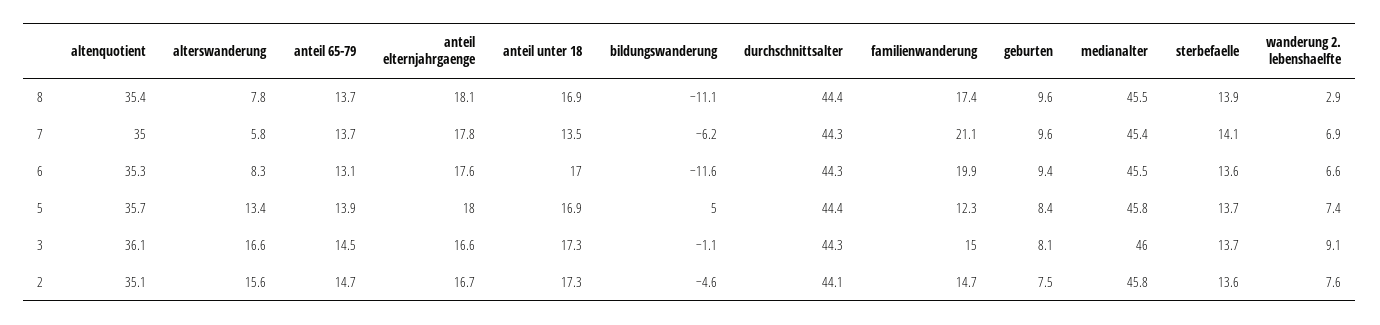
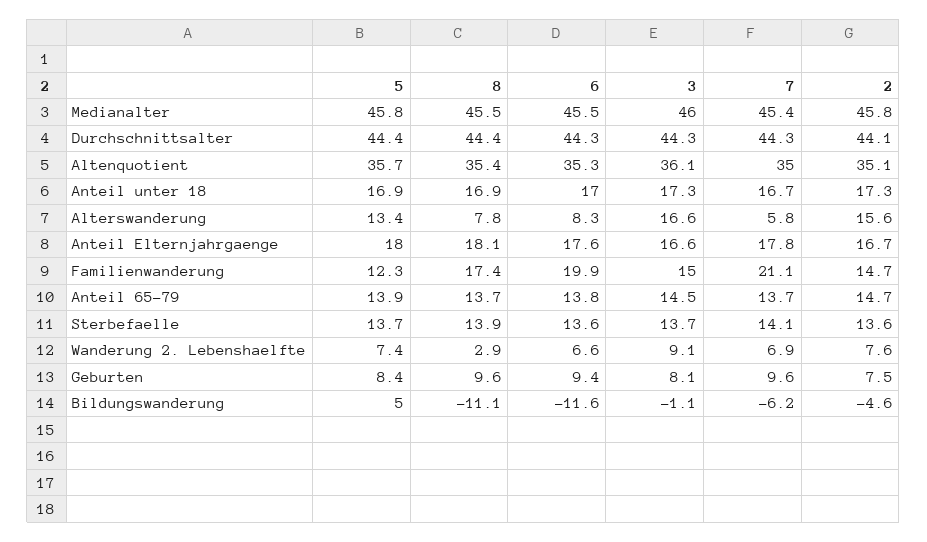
  {
    "altenquotient": {
      "8": 35.4,
      "7": 35,
      "6": 35.3,
      "5": 35.7,
      "3": 36.1,
      "2": 35.1
    },
    "alterswanderung": {
      "8": 7.8,
      "7": 5.8,
      "6": 8.3,
      "5": 13.4,
      "3": 16.6,
      "2": 15.6
    },
    "anteil 65-79": {
      "8": 13.7,
      "7": 13.7,
-     "6": 13.1,
+     "6": 13.8,
      "5": 13.9,
      "3": 14.5,
      "2": 14.7
    },
    "anteil elternjahrgaenge": {
      "8": 18.1,
      "7": 17.8,
      "6": 17.6,
      "5": 18,
      "3": 16.6,
      "2": 16.7
    },
    "anteil unter 18": {
      "8": 16.9,
-     "7": 13.5,
+     "7": 16.7,
      "6": 17,
      "5": 16.9,
      "3": 17.3,
      "2": 17.3
    },
    "bildungswanderung": {
      "8": -11.1,
      "7": -6.2,
      "6": -11.6,
      "5": 5,
      "3": -1.1,
      "2": -4.6
    },
    "durchschnittsalter": {
      "8": 44.4,
      "7": 44.3,
      "6": 44.3,
      "5": 44.4,
      "3": 44.3,
      "2": 44.1
    },
    "familienwanderung": {
      "8": 17.4,
      "7": 21.1,
      "6": 19.9,
      "5": 12.3,
      "3": 15,
      "2": 14.7
    },
    "geburten": {
      "8": 9.6,
      "7": 9.6,
      "6": 9.4,
      "5": 8.4,
      "3": 8.1,
      "2": 7.5
    },
    "medianalter": {
      "8": 45.5,
      "7": 45.4,
      "6": 45.5,
      "5": 45.8,
      "3": 46,
      "2": 45.8
    },
    "sterbefaelle": {
      "8": 13.9,
      "7": 14.1,
      "6": 13.6,
      "5": 13.7,
      "3": 13.7,
      "2": 13.6
    },
    "wanderung 2. lebenshaelfte": {
      "8": 2.9,
      "7": 6.9,
      "6": 6.6,
      "5": 7.4,
      "3": 9.1,
      "2": 7.6
    }
  }

